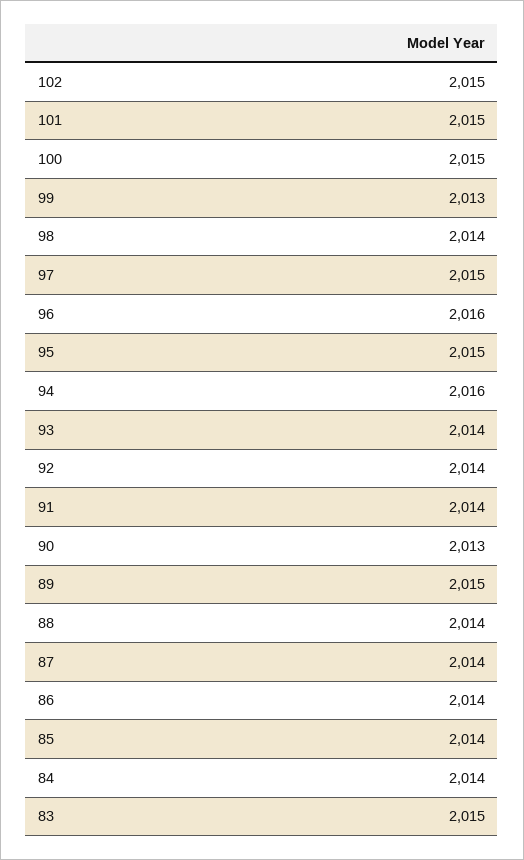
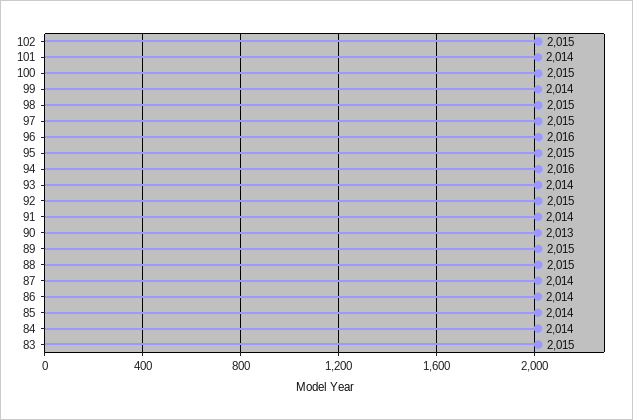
  {
    "102": 2015,
-   "101": 2015,
+   "101": 2014,
    "100": 2015,
-   "99": 2013,
+   "99": 2014,
-   "98": 2014,
+   "98": 2015,
    "97": 2015,
    "96": 2016,
    "95": 2015,
    "94": 2016,
    "93": 2014,
-   "92": 2014,
+   "92": 2015,
    "91": 2014,
    "90": 2013,
    "89": 2015,
-   "88": 2014,
+   "88": 2015,
    "87": 2014,
    "86": 2014,
    "85": 2014,
    "84": 2014,
    "83": 2015
  }

